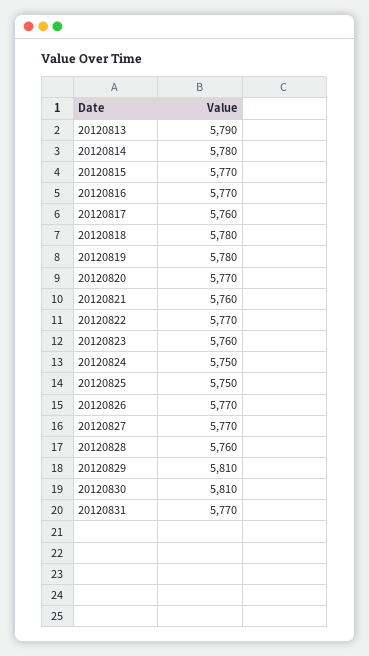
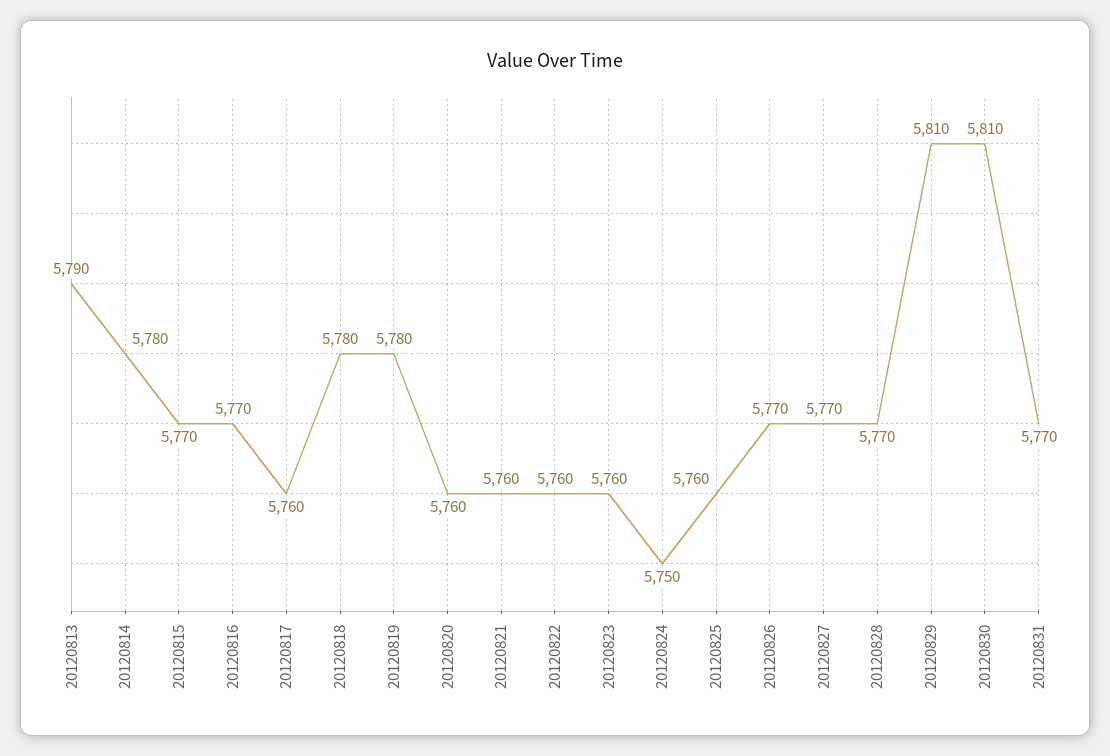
  {
    "20120813": 5790,
    "20120814": 5780,
    "20120815": 5770,
    "20120816": 5770,
    "20120817": 5760,
    "20120818": 5780,
    "20120819": 5780,
-   "20120820": 5770,
+   "20120820": 5760,
    "20120821": 5760,
-   "20120822": 5770,
+   "20120822": 5760,
    "20120823": 5760,
    "20120824": 5750,
-   "20120825": 5750,
+   "20120825": 5760,
    "20120826": 5770,
    "20120827": 5770,
-   "20120828": 5760,
+   "20120828": 5770,
    "20120829": 5810,
    "20120830": 5810,
    "20120831": 5770
  }

